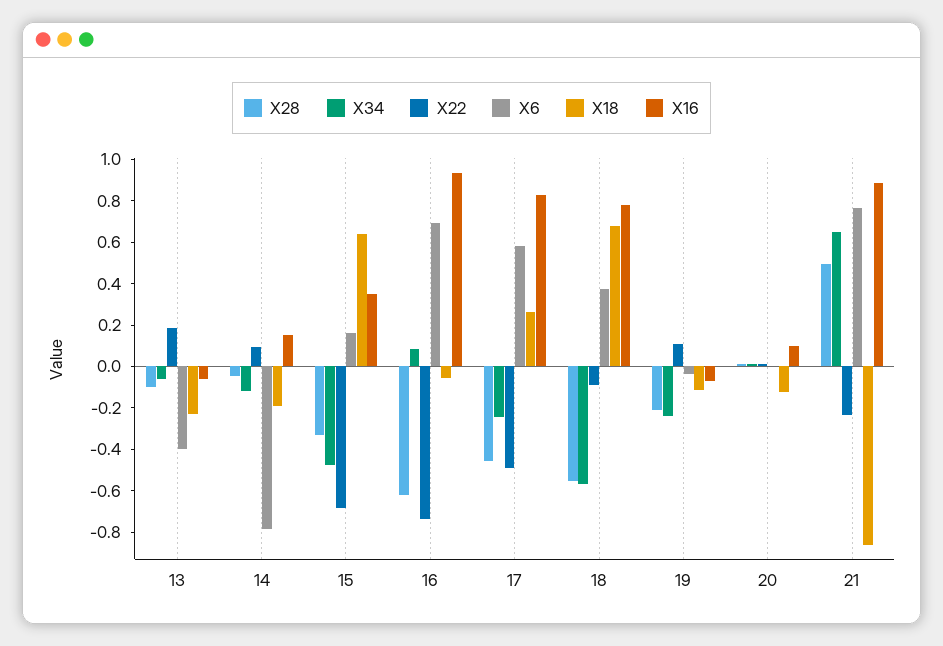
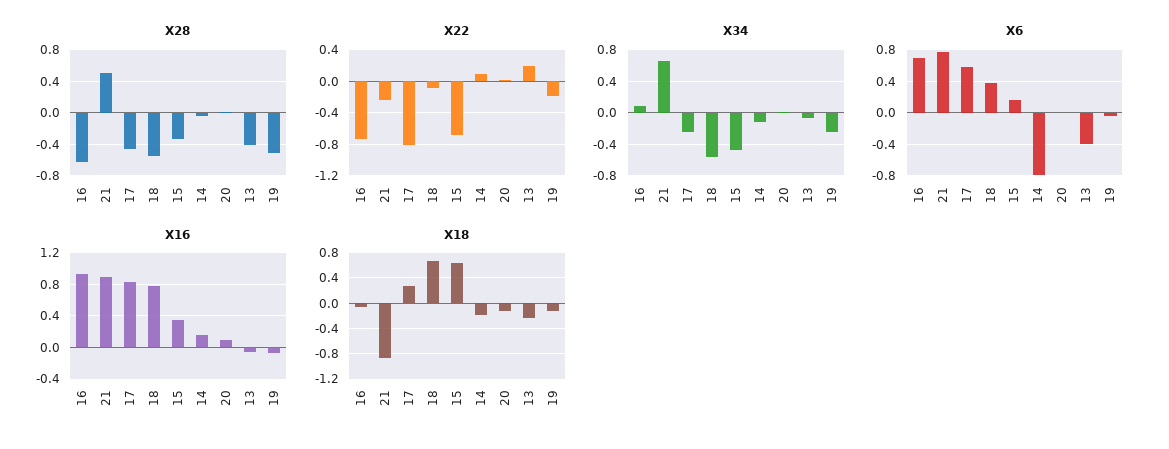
  {
    "X28": {
-     "13": -0.1,
+     "13": -0.4,
      "14": -0.05,
      "15": -0.35,
      "16": -0.6,
      "17": -0.45,
      "18": -0.55,
-     "19": -0.2,
+     "19": -0.5,
      "20": 0,
      "21": 0.5
    },
    "X34": {
      "13": -0.05,
      "14": -0.1,
      "15": -0.45,
      "16": 0.1,
      "17": -0.25,
      "18": -0.55,
      "19": -0.25,
      "20": 0,
      "21": 0.65
    },
    "X22": {
      "13": 0.2,
      "14": 0.1,
      "15": -0.7,
      "16": -0.75,
-     "17": -0.5,
+     "17": -0.8,
      "18": -0.1,
-     "19": 0.1,
+     "19": -0.2,
      "20": 0,
      "21": -0.25
    },
    "X6": {
      "13": -0.4,
      "14": -0.8,
      "15": 0.15,
      "16": 0.7,
      "17": 0.6,
      "18": 0.4,
      "19": -0.05,
      "20": 0,
      "21": 0.75
    },
    "X18": {
      "13": -0.25,
      "14": -0.2,
      "15": 0.65,
      "16": -0.05,
      "17": 0.25,
      "18": 0.7,
      "19": -0.1,
      "20": -0.1,
      "21": -0.85
    },
    "X16": {
      "13": -0.05,
      "14": 0.15,
      "15": 0.35,
      "16": 0.95,
      "17": 0.85,
      "18": 0.8,
      "19": -0.05,
      "20": 0.1,
      "21": 0.9
    }
  }

